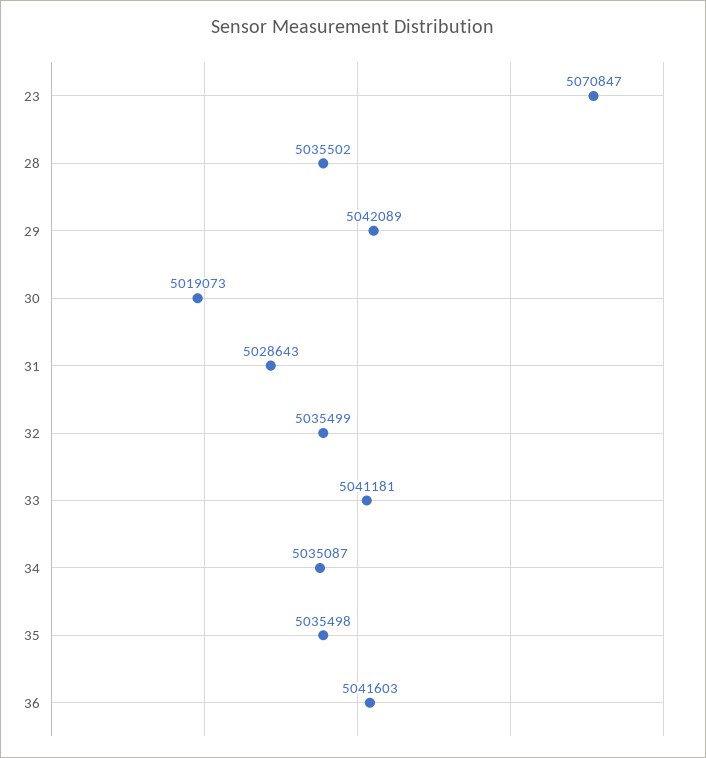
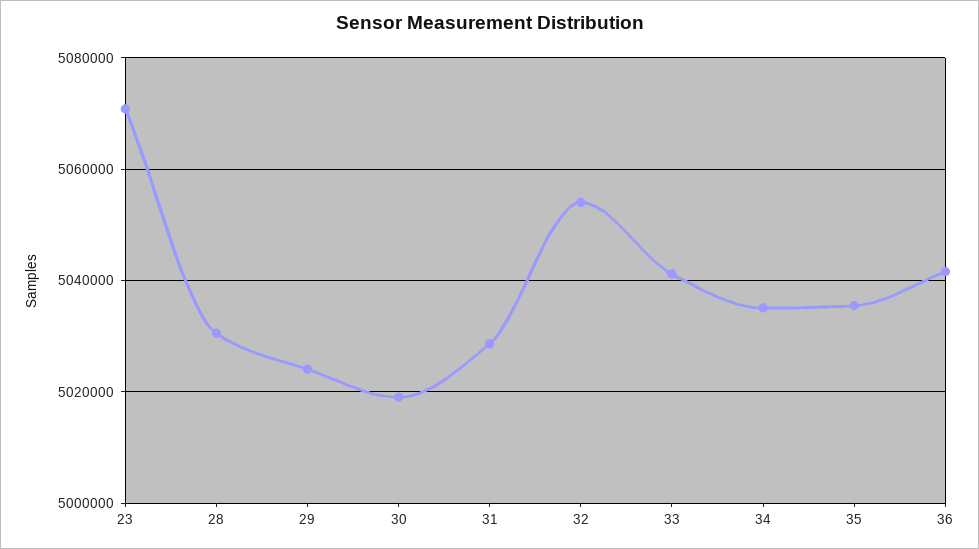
  {
    "23": 5070847,
-   "28": 5035502,
+   "28": 5030000,
-   "29": 5042089,
+   "29": 5024000,
    "30": 5019073,
    "31": 5028643,
-   "32": 5035499,
+   "32": 5054000,
    "33": 5041181,
    "34": 5035087,
    "35": 5035498,
    "36": 5041603
  }

